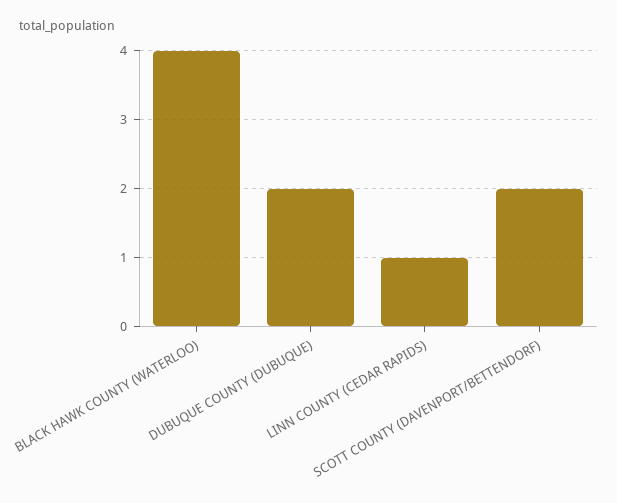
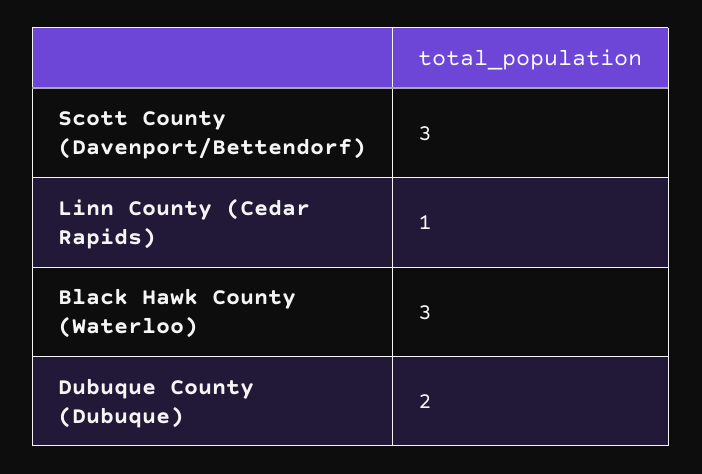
  {
-   "BLACK HAWK COUNTY (WATERLOO)": 4,
+   "BLACK HAWK COUNTY (WATERLOO)": 3,
    "DUBUQUE COUNTY (DUBUQUE)": 2,
    "LINN COUNTY (CEDAR RAPIDS)": 1,
-   "SCOTT COUNTY (DAVENPORT/BETTENDORF)": 2
+   "SCOTT COUNTY (DAVENPORT/BETTENDORF)": 3
  }

